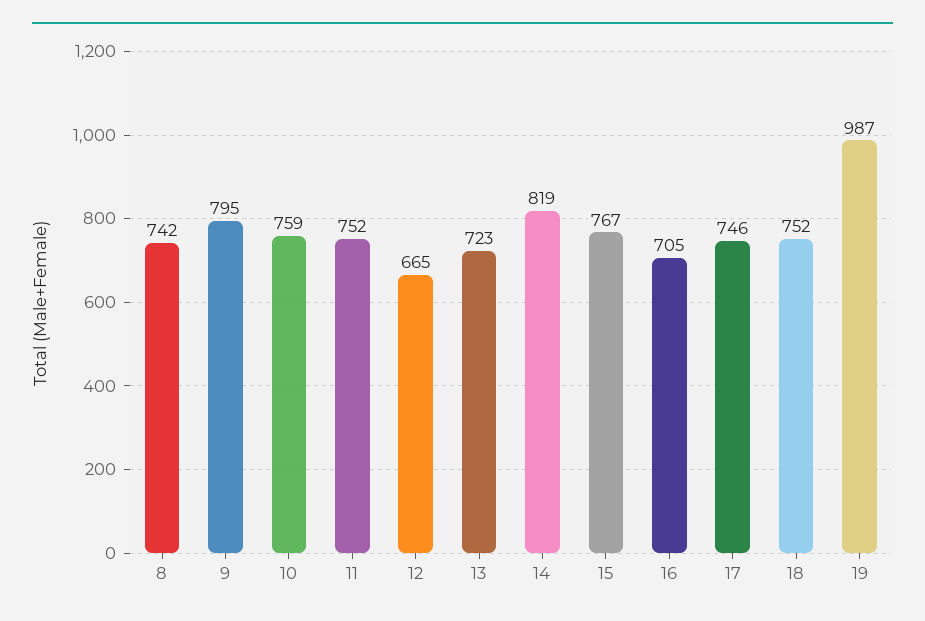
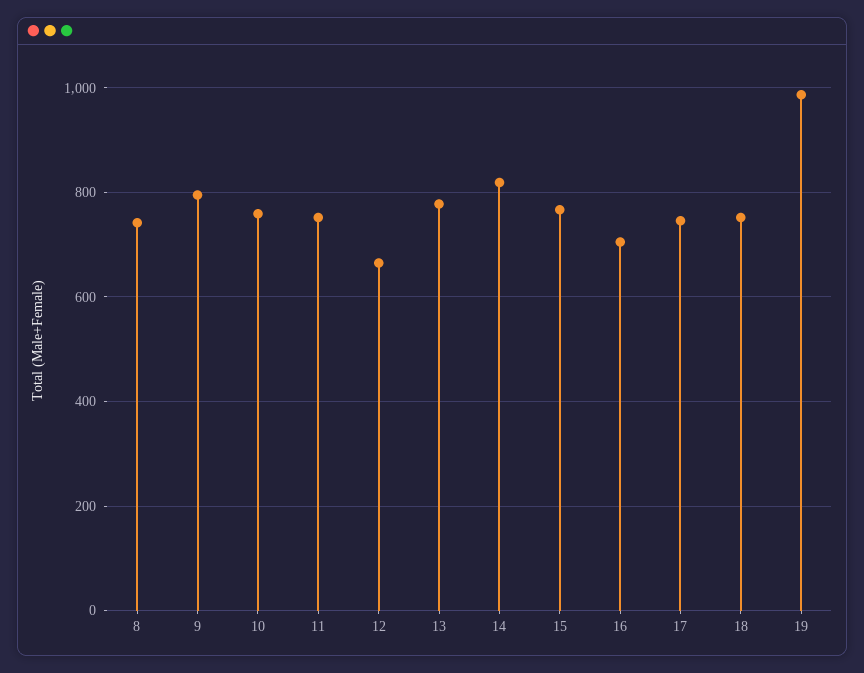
  {
    "8": 742,
    "9": 795,
    "10": 759,
    "11": 752,
    "12": 665,
-   "13": 723,
+   "13": 780,
    "14": 819,
    "15": 767,
    "16": 705,
    "17": 746,
    "18": 752,
    "19": 987
  }

